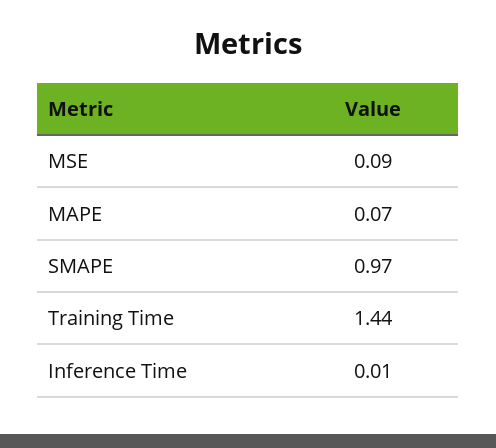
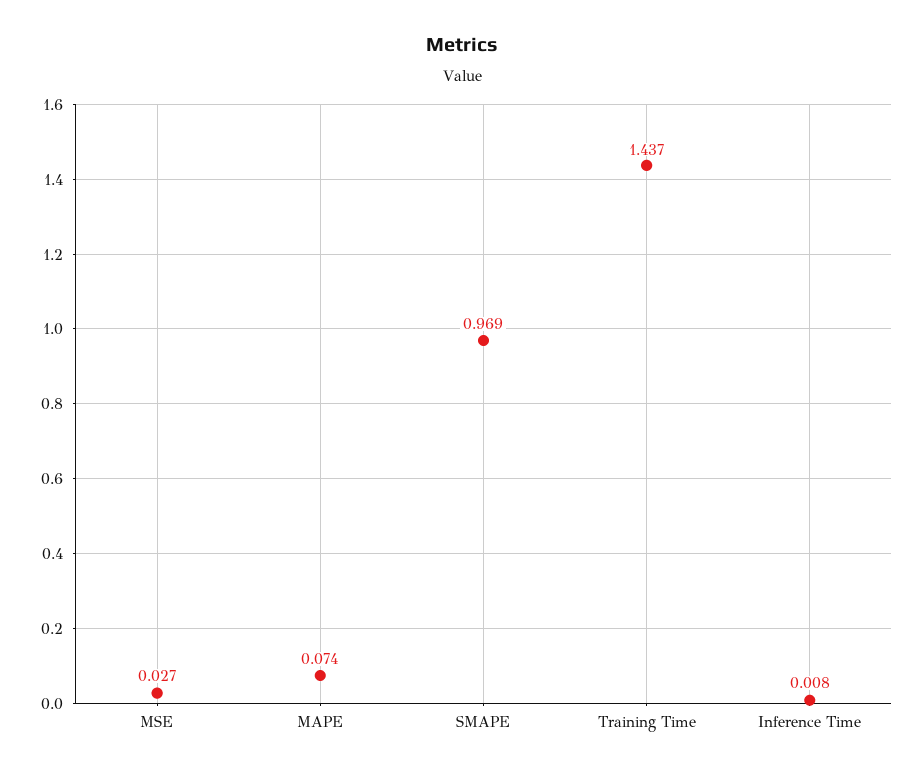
  {
-   "MSE": 0.09,
+   "MSE": 0.027,
    "MAPE": 0.074,
    "SMAPE": 0.969,
    "Training Time": 1.437,
    "Inference Time": 0.008
  }

